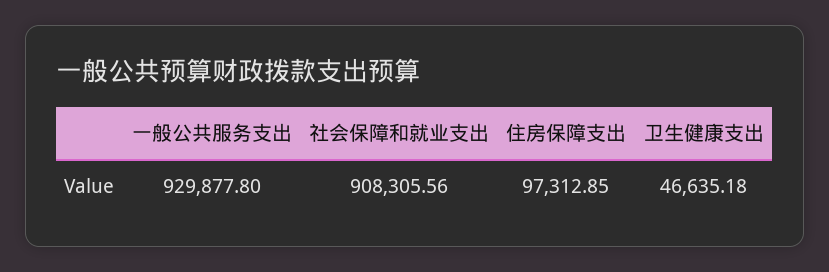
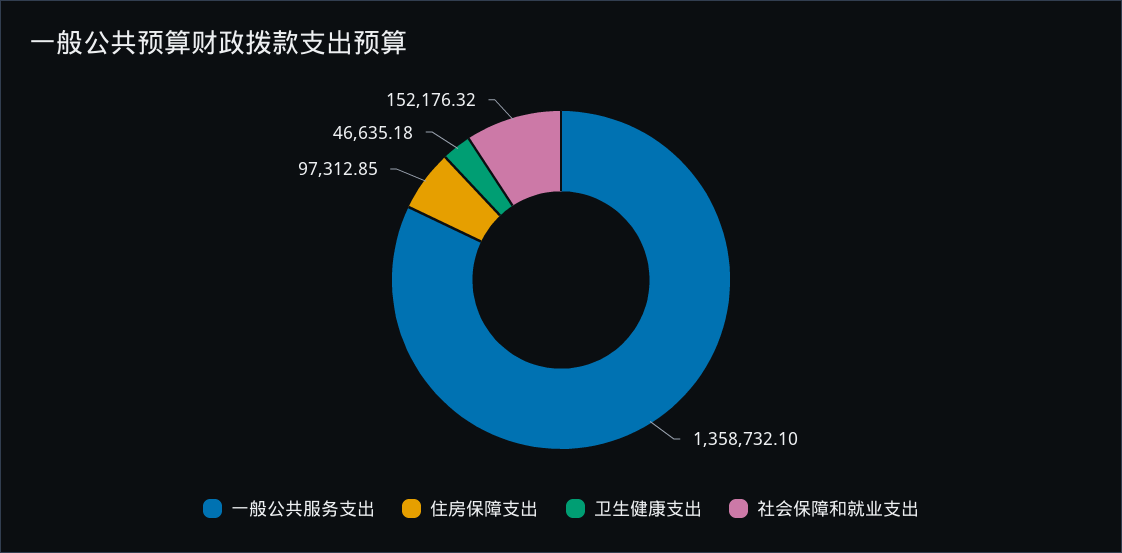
  {
-   "一般公共服务支出": 929877.8,
+   "一般公共服务支出": 1358732.1,
-   "社会保障和就业支出": 908305.56,
+   "社会保障和就业支出": 152176.32,
    "住房保障支出": 97312.85,
    "卫生健康支出": 46635.18
  }

